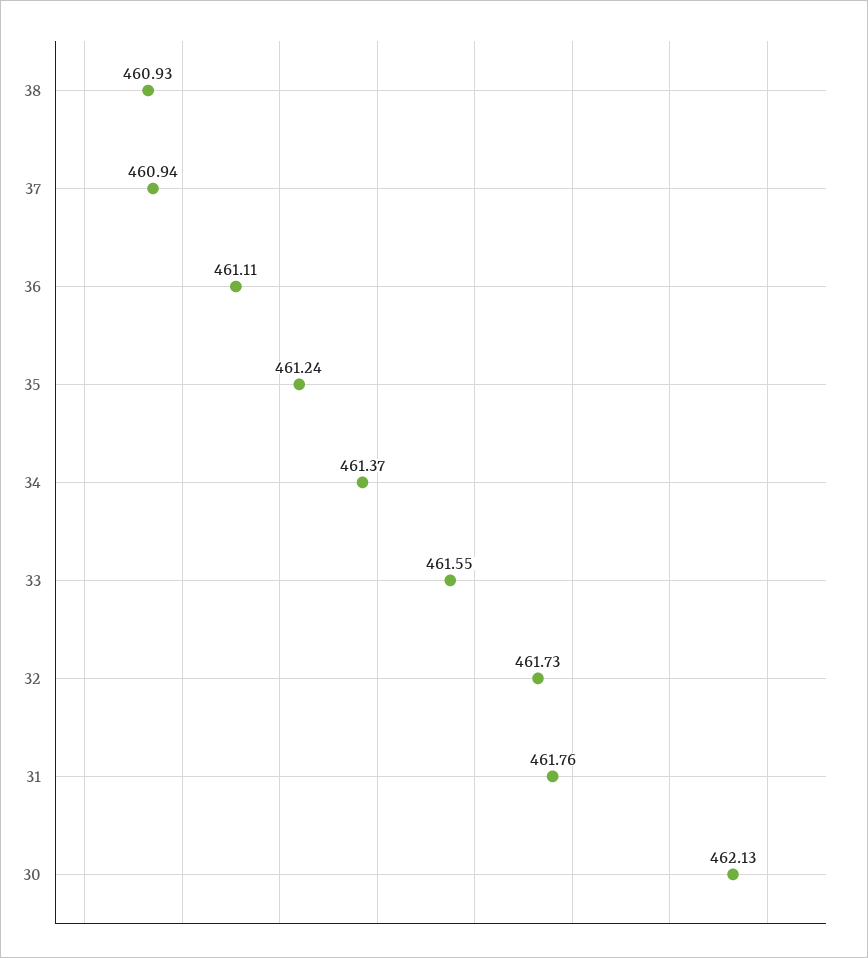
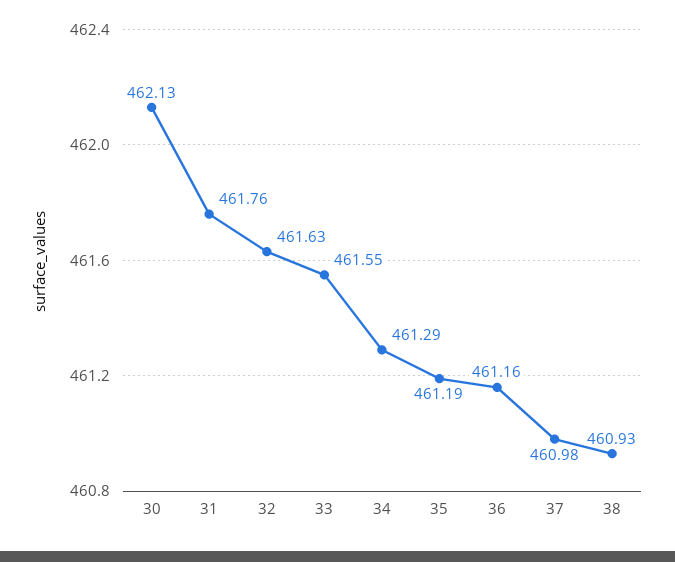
  {
    "38": 460.93,
-   "37": 460.94,
+   "37": 460.98,
-   "36": 461.11,
+   "36": 461.16,
-   "35": 461.24,
+   "35": 461.19,
-   "34": 461.37,
+   "34": 461.29,
    "33": 461.55,
-   "32": 461.73,
+   "32": 461.63,
    "31": 461.76,
    "30": 462.13
  }

